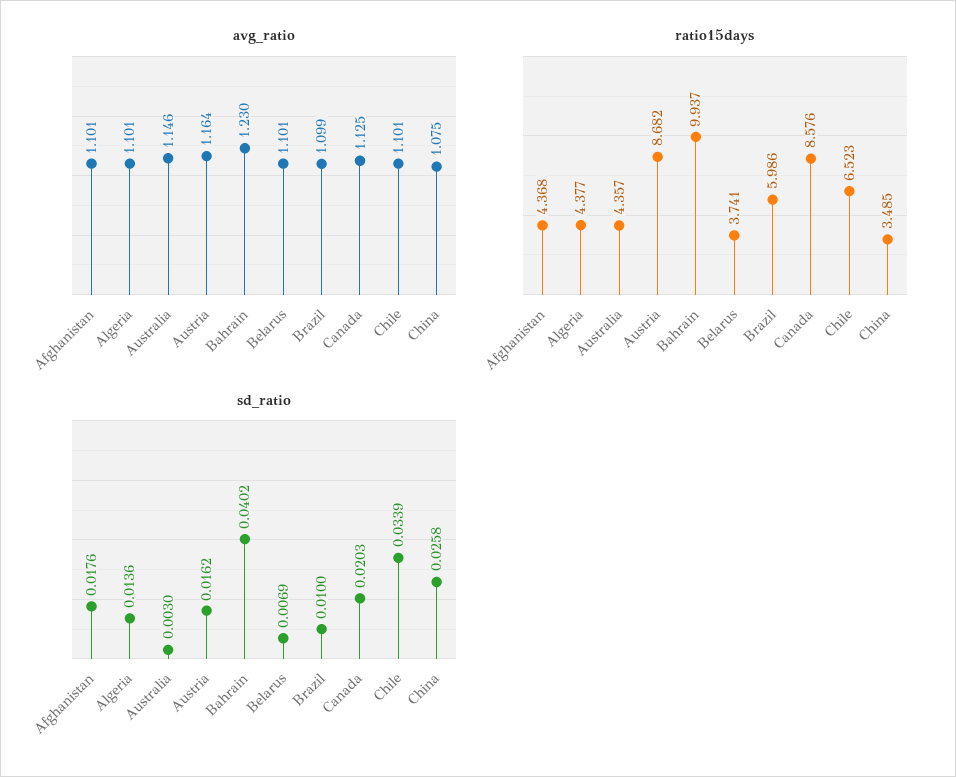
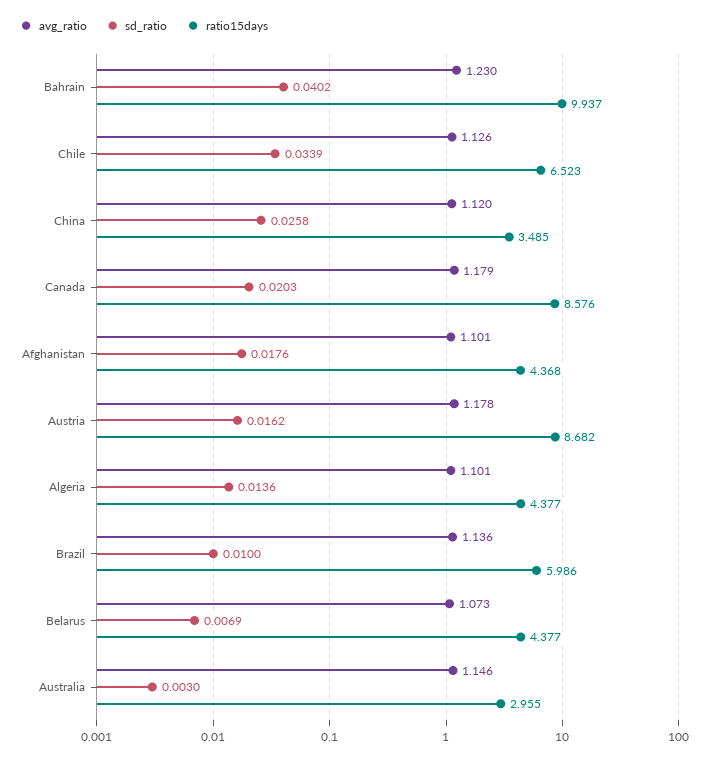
  {
    "avg_ratio": {
      "Afghanistan": 1.101,
      "Algeria": 1.101,
      "Australia": 1.146,
-     "Austria": 1.164,
+     "Austria": 1.178,
      "Bahrain": 1.23,
-     "Belarus": 1.101,
+     "Belarus": 1.073,
-     "Brazil": 1.099,
+     "Brazil": 1.136,
-     "Canada": 1.125,
+     "Canada": 1.179,
-     "Chile": 1.101,
+     "Chile": 1.126,
-     "China": 1.075
+     "China": 1.12
    },
    "ratio15days": {
      "Afghanistan": 4.368,
      "Algeria": 4.377,
-     "Australia": 4.357,
+     "Australia": 2.955,
      "Austria": 8.682,
      "Bahrain": 9.937,
-     "Belarus": 3.741,
+     "Belarus": 4.377,
      "Brazil": 5.986,
      "Canada": 8.576,
      "Chile": 6.523,
      "China": 3.485
    },
    "sd_ratio": {
      "Afghanistan": 0.0176,
      "Algeria": 0.0136,
      "Australia": 0.003,
      "Austria": 0.0162,
      "Bahrain": 0.0402,
      "Belarus": 0.0069,
      "Brazil": 0.01,
      "Canada": 0.0203,
      "Chile": 0.0339,
      "China": 0.0258
    }
  }

